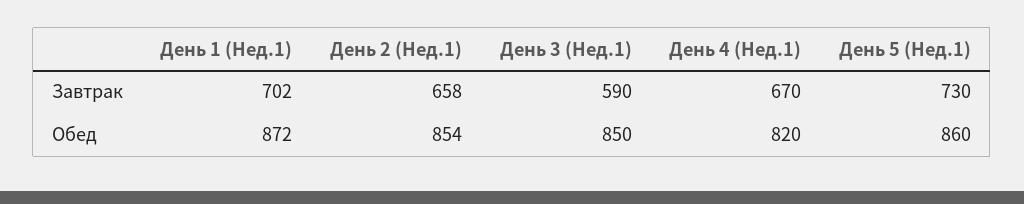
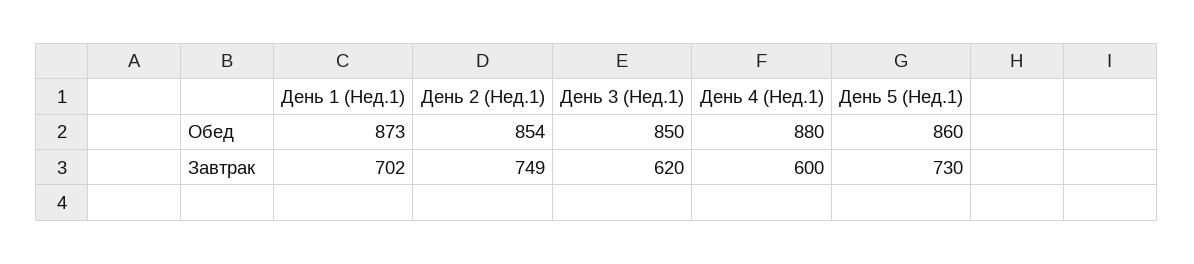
  {
    "День 1 (Нед.1)": {
      "Завтрак": 702,
-     "Обед": 872
+     "Обед": 873
    },
    "День 2 (Нед.1)": {
-     "Завтрак": 658,
+     "Завтрак": 749,
      "Обед": 854
    },
    "День 3 (Нед.1)": {
-     "Завтрак": 590,
+     "Завтрак": 620,
      "Обед": 850
    },
    "День 4 (Нед.1)": {
-     "Завтрак": 670,
+     "Завтрак": 600,
-     "Обед": 820
+     "Обед": 880
    },
    "День 5 (Нед.1)": {
      "Завтрак": 730,
      "Обед": 860
    }
  }

